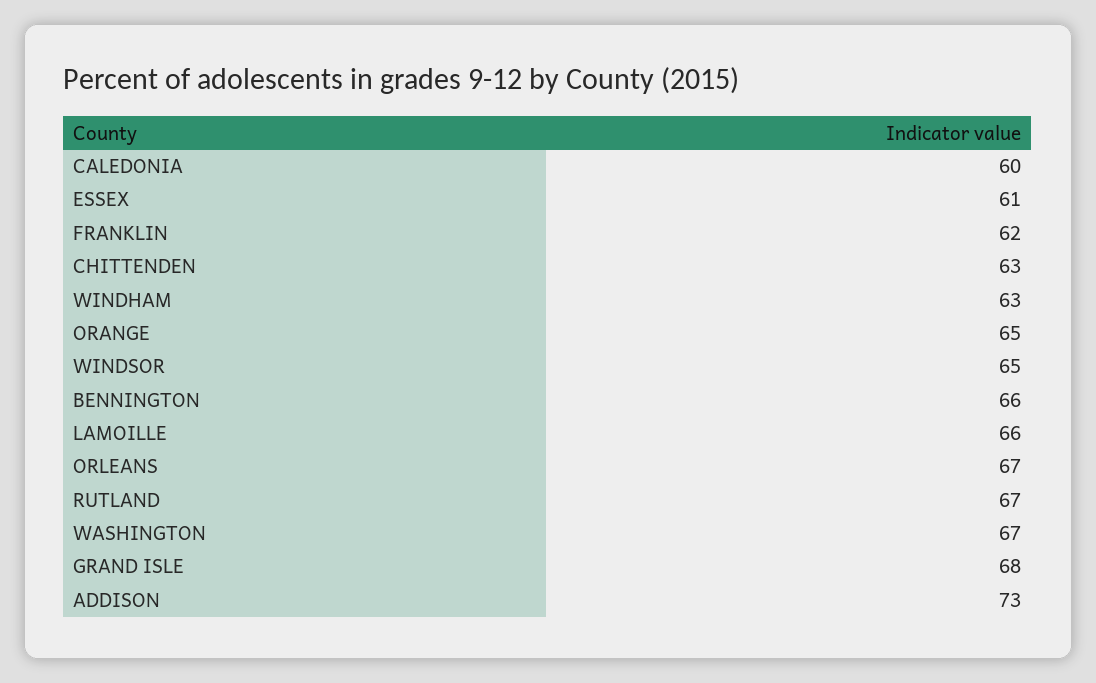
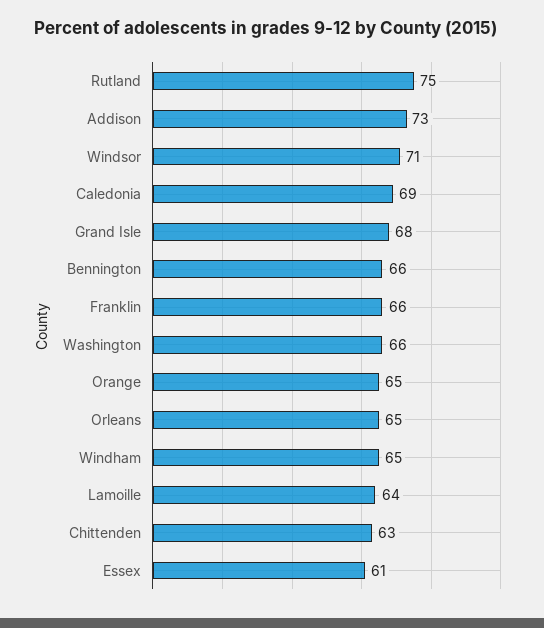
  {
-   "CALEDONIA": 60,
+   "CALEDONIA": 69,
    "ESSEX": 61,
-   "FRANKLIN": 62,
+   "FRANKLIN": 66,
    "CHITTENDEN": 63,
-   "WINDHAM": 63,
+   "WINDHAM": 65,
    "ORANGE": 65,
-   "WINDSOR": 65,
+   "WINDSOR": 71,
    "BENNINGTON": 66,
-   "LAMOILLE": 66,
+   "LAMOILLE": 64,
-   "ORLEANS": 67,
+   "ORLEANS": 65,
-   "RUTLAND": 67,
+   "RUTLAND": 75,
-   "WASHINGTON": 67,
+   "WASHINGTON": 66,
    "GRAND ISLE": 68,
    "ADDISON": 73
  }

